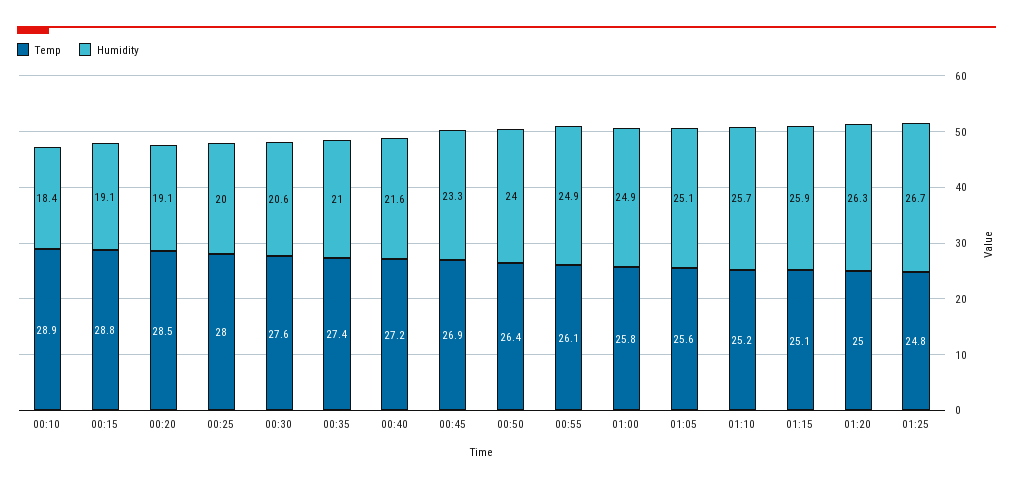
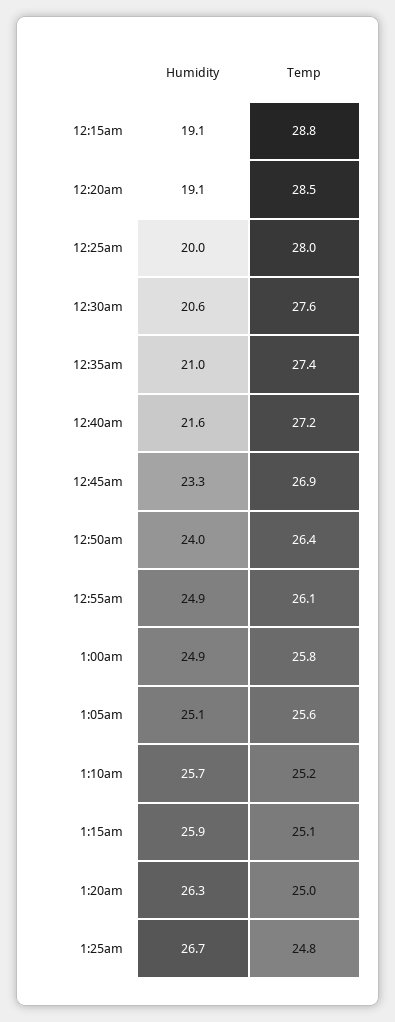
  {
    "Temp": {
-     "00:10": 28.9,
      "00:15": 28.8,
      "00:20": 28.5,
      "00:25": 28,
      "00:30": 27.6,
      "00:35": 27.4,
      "00:40": 27.2,
      "00:45": 26.9,
      "00:50": 26.4,
      "00:55": 26.1,
      "01:00": 25.8,
      "01:05": 25.6,
      "01:10": 25.2,
      "01:15": 25.1,
      "01:20": 25,
      "01:25": 24.8
    },
    "Humidity": {
-     "00:10": 18.4,
      "00:15": 19.1,
      "00:20": 19.1,
      "00:25": 20,
      "00:30": 20.6,
      "00:35": 21,
      "00:40": 21.6,
      "00:45": 23.3,
      "00:50": 24,
      "00:55": 24.9,
      "01:00": 24.9,
      "01:05": 25.1,
      "01:10": 25.7,
      "01:15": 25.9,
      "01:20": 26.3,
      "01:25": 26.7
    }
  }

